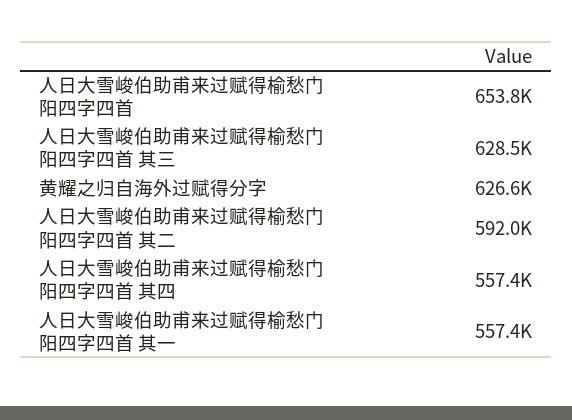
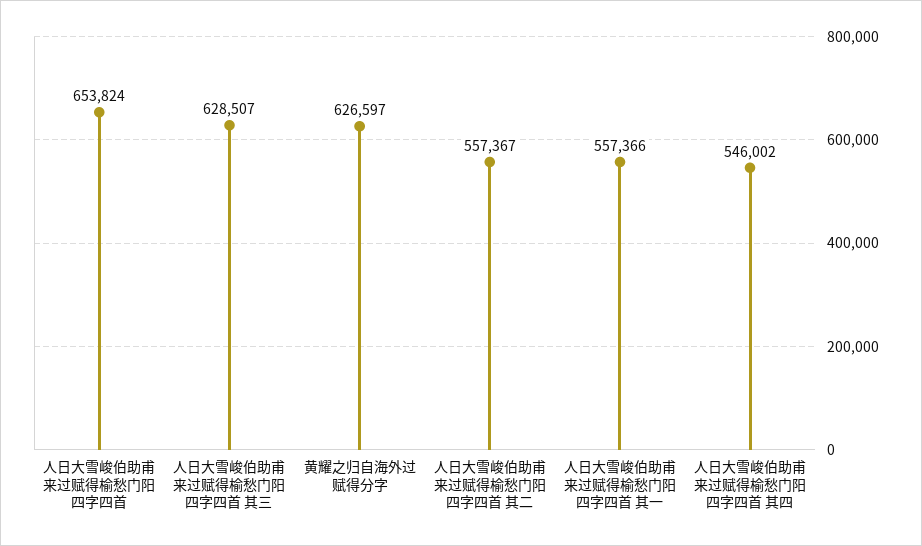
  {
    "人日大雪峻伯助甫来过赋得榆愁门阳四字四首": 653824,
    "人日大雪峻伯助甫来过赋得榆愁门阳四字四首 其三": 628507,
    "黄耀之归自海外过赋得分字": 626597,
-   "人日大雪峻伯助甫来过赋得榆愁门阳四字四首 其二": 592000,
+   "人日大雪峻伯助甫来过赋得榆愁门阳四字四首 其二": 557367,
-   "人日大雪峻伯助甫来过赋得榆愁门阳四字四首 其四": 557400,
+   "人日大雪峻伯助甫来过赋得榆愁门阳四字四首 其四": 546002,
    "人日大雪峻伯助甫来过赋得榆愁门阳四字四首 其一": 557366
  }

